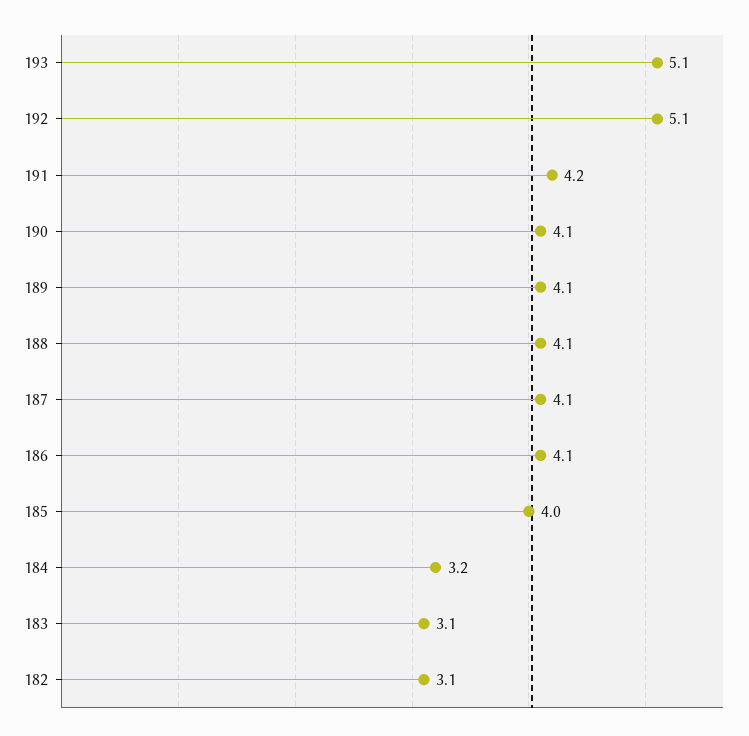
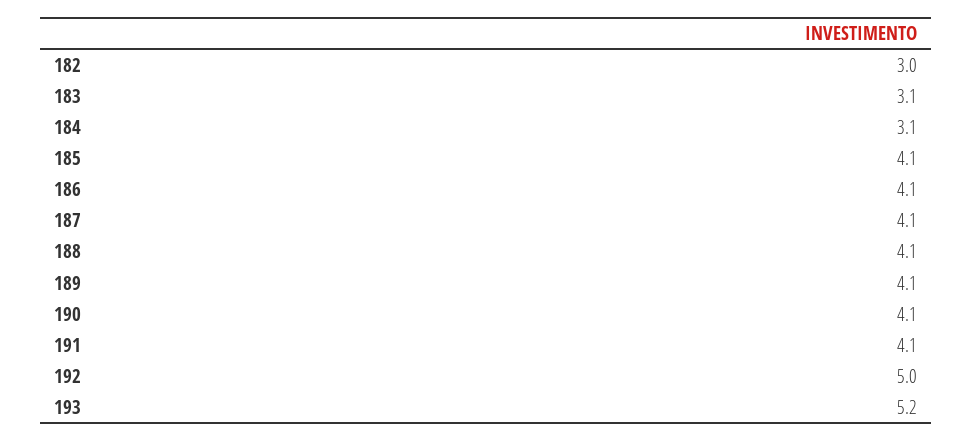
  {
-   "193": 5.1,
+   "193": 5.2,
-   "192": 5.1,
+   "192": 5,
-   "191": 4.2,
+   "191": 4.1,
    "190": 4.1,
    "189": 4.1,
    "188": 4.1,
    "187": 4.1,
    "186": 4.1,
-   "185": 4,
+   "185": 4.1,
-   "184": 3.2,
+   "184": 3.1,
    "183": 3.1,
-   "182": 3.1
+   "182": 3
  }

